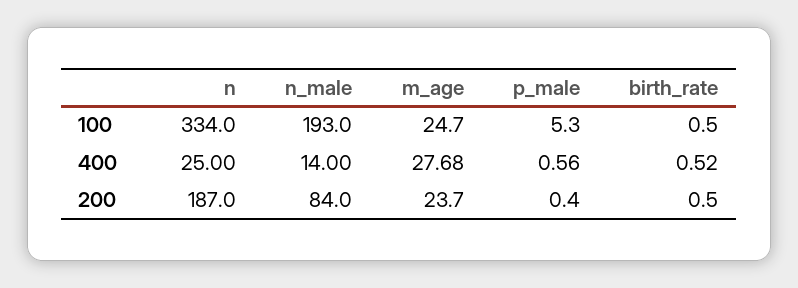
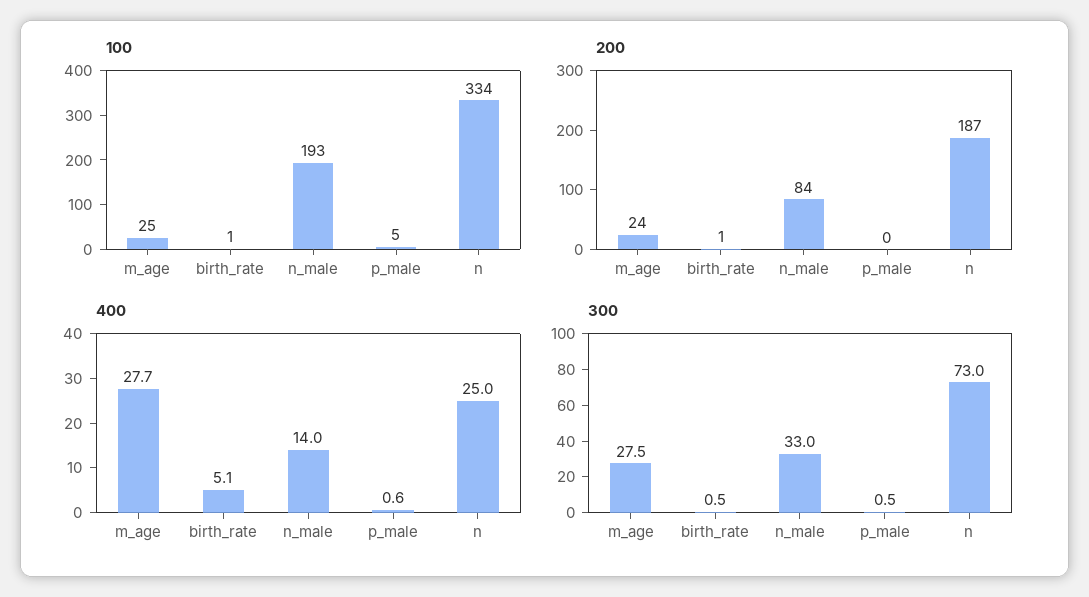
  {
    "100": {
      "n": 334,
      "n_male": 193,
      "m_age": 24.7,
      "p_male": 5.3,
      "birth_rate": 0.5
    },
    "400": {
      "n": 25,
      "n_male": 14,
      "m_age": 27.68,
      "p_male": 0.56,
-     "birth_rate": 0.52
+     "birth_rate": 5.1
    },
    "200": {
      "n": 187,
      "n_male": 84,
      "m_age": 23.7,
      "p_male": 0.4,
      "birth_rate": 0.5
-   }
+   },
+   "300": {
+     "m_age": 27.5,
+     "birth_rate": 0.5,
+     "n_male": 33,
+     "p_male": 0.5,
+     "n": 73
+   }
  }

